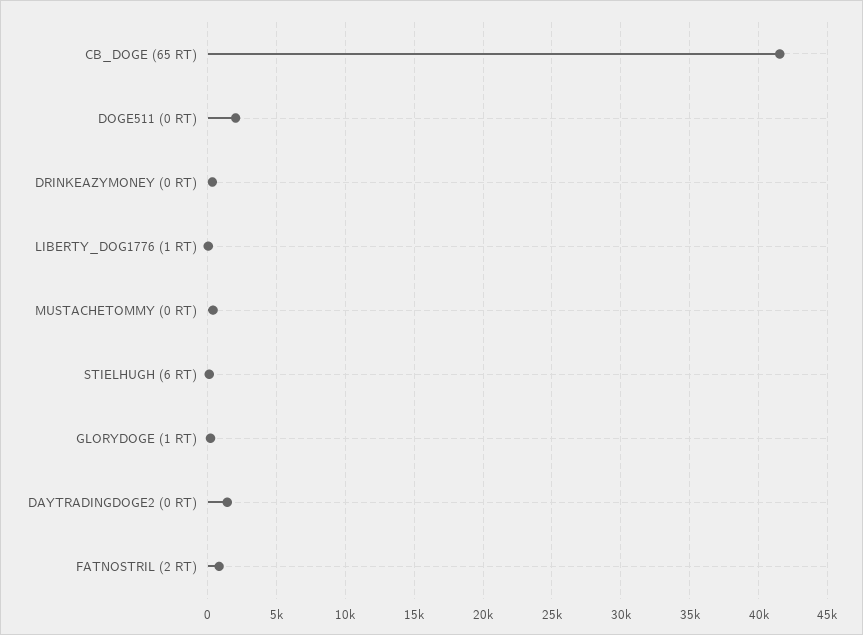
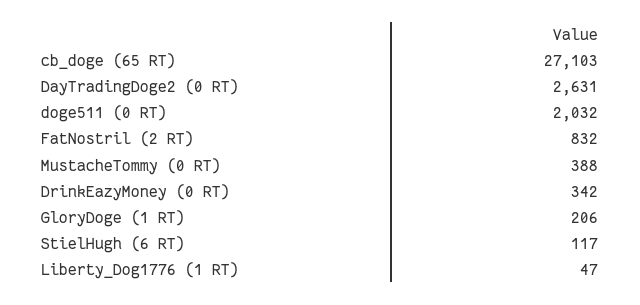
  {
-   "CB_DOGE (65 RT)": 41500,
+   "CB_DOGE (65 RT)": 27103,
    "DOGE511 (0 RT)": 2032,
    "DRINKEAZYMONEY (0 RT)": 342,
    "LIBERTY_DOG1776 (1 RT)": 47,
    "MUSTACHETOMMY (0 RT)": 388,
    "STIELHUGH (6 RT)": 117,
    "GLORYDOGE (1 RT)": 206,
-   "DAYTRADINGDOGE2 (0 RT)": 1500,
+   "DAYTRADINGDOGE2 (0 RT)": 2631,
    "FATNOSTRIL (2 RT)": 832
  }

